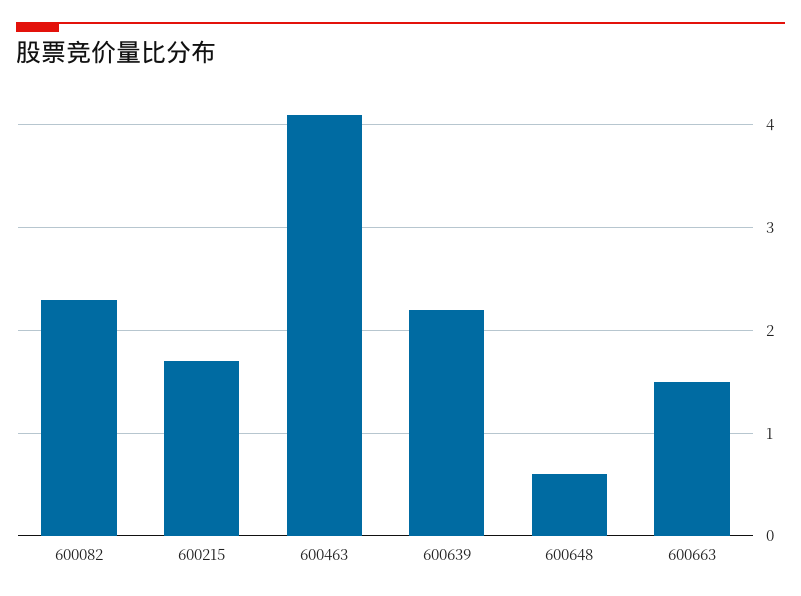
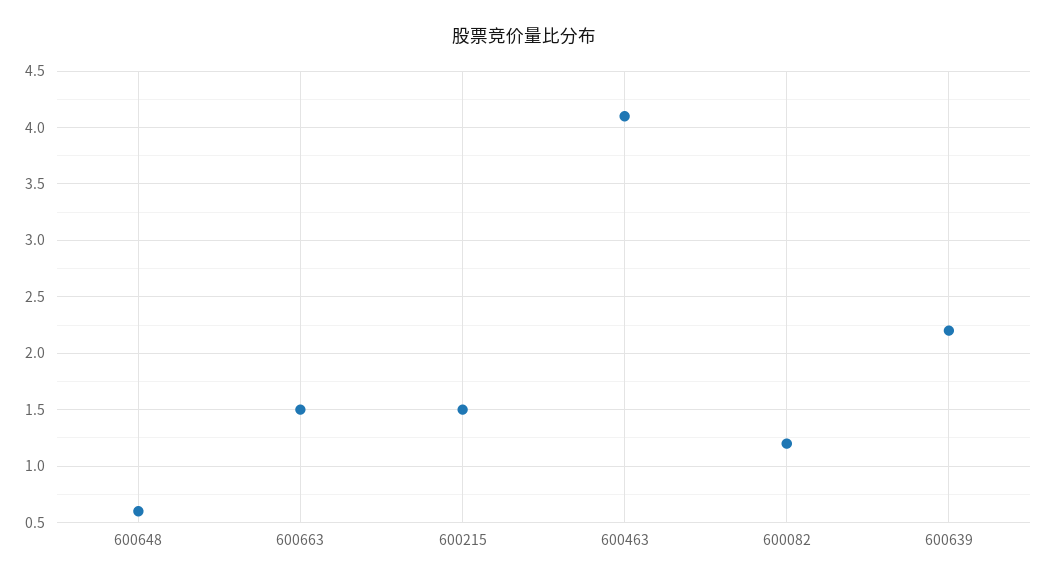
  {
-   "600082": 2.3,
+   "600082": 1.2,
-   "600215": 1.7,
+   "600215": 1.5,
    "600463": 4.1,
    "600639": 2.2,
    "600648": 0.6,
    "600663": 1.5
  }

